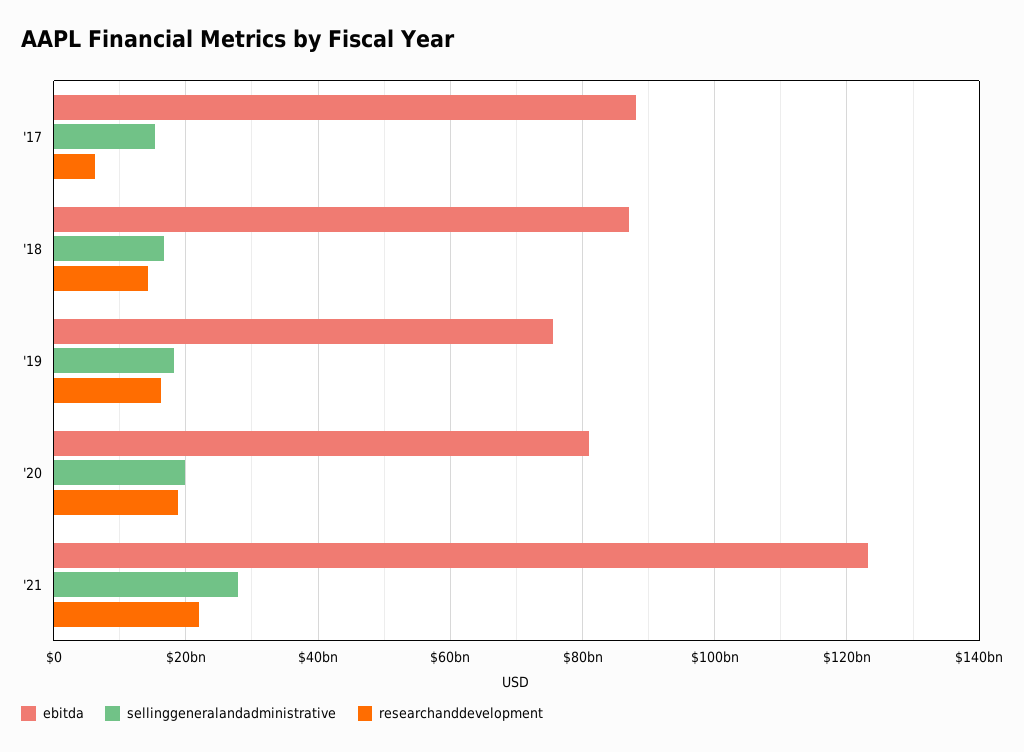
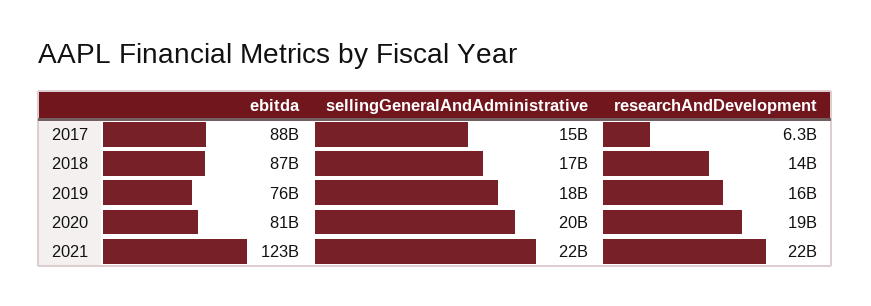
  {
    "ebitda": {
      "'17": 88000000000,
      "'18": 87000000000,
      "'19": 76000000000,
      "'20": 81000000000,
      "'21": 123000000000
    },
    "sellinggeneralandadministrative": {
      "'17": 15000000000,
      "'18": 17000000000,
      "'19": 18000000000,
      "'20": 20000000000,
-     "'21": 28000000000
+     "'21": 22000000000
    },
    "researchanddevelopment": {
      "'17": 6300000000,
      "'18": 14000000000,
      "'19": 16000000000,
      "'20": 19000000000,
      "'21": 22000000000
    }
  }

